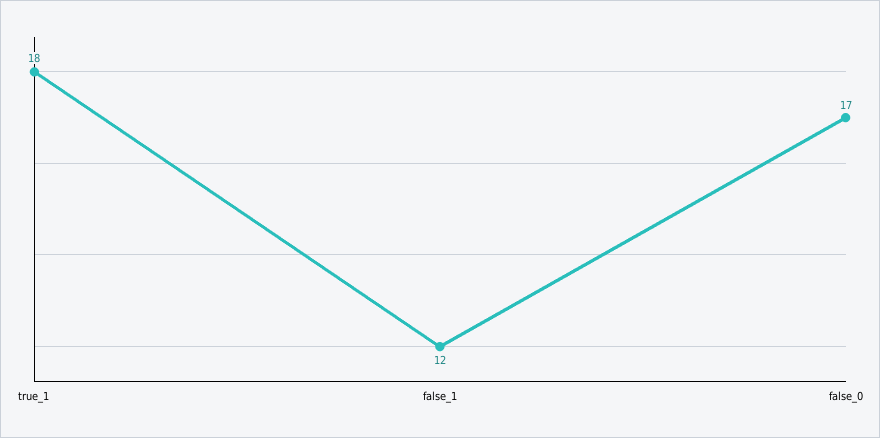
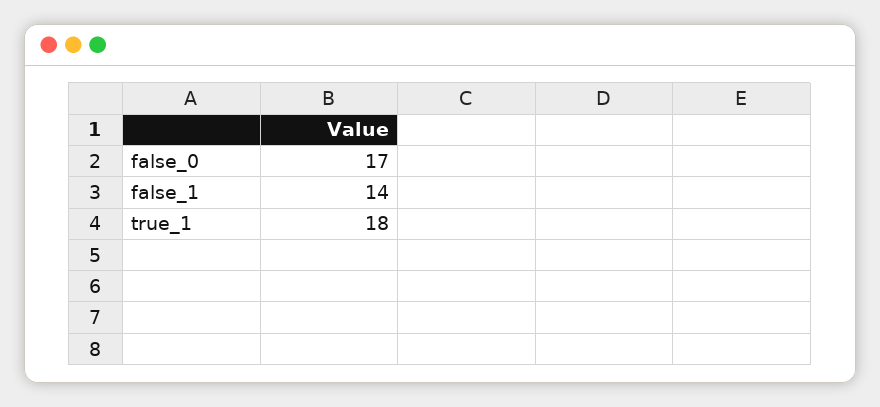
  {
    "true_1": 18,
-   "false_1": 12,
+   "false_1": 14,
    "false_0": 17
  }

